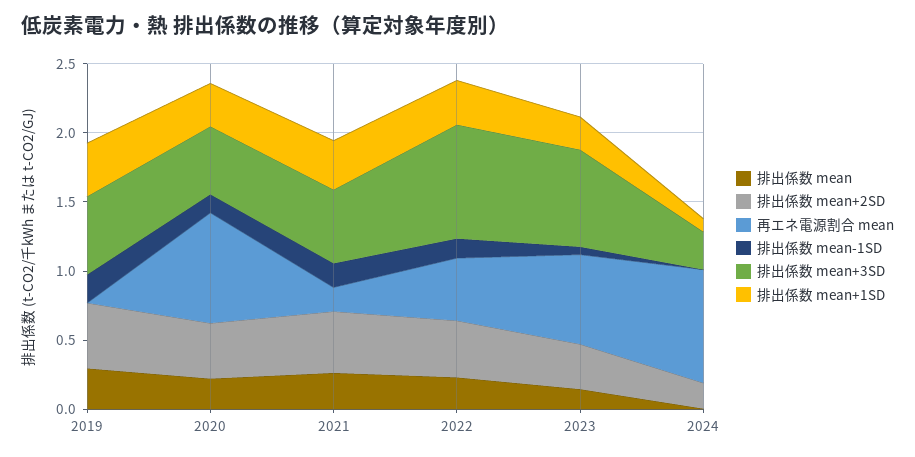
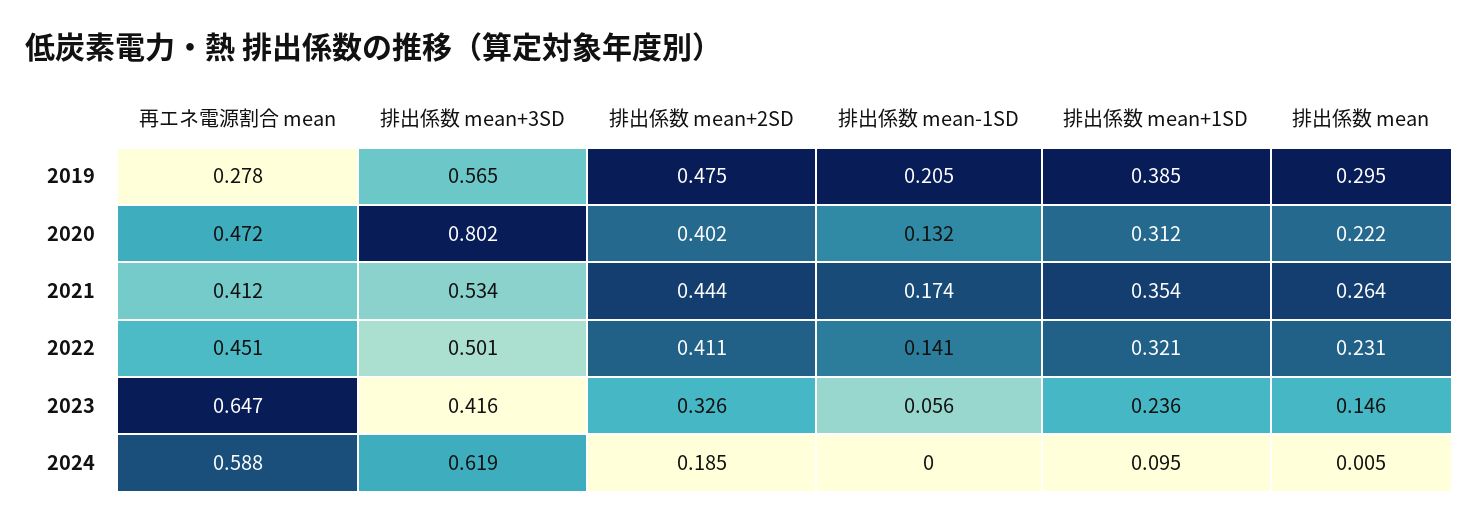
  {
    "排出係数 mean": {
      "2019": 0.295,
      "2020": 0.222,
      "2021": 0.264,
      "2022": 0.231,
      "2023": 0.146,
      "2024": 0.005
    },
    "排出係数 mean+2SD": {
      "2019": 0.475,
      "2020": 0.402,
      "2021": 0.444,
      "2022": 0.411,
      "2023": 0.326,
      "2024": 0.185
    },
    "再エネ電源割合 mean": {
-     "2019": 0,
+     "2019": 0.278,
-     "2020": 0.8,
+     "2020": 0.472,
-     "2021": 0.2,
+     "2021": 0.412,
      "2022": 0.451,
      "2023": 0.647,
-     "2024": 0.8
+     "2024": 0.588
    },
    "排出係数 mean-1SD": {
      "2019": 0.205,
      "2020": 0.132,
      "2021": 0.174,
      "2022": 0.141,
      "2023": 0.056,
      "2024": 0
    },
    "排出係数 mean+3SD": {
      "2019": 0.565,
-     "2020": 0.5,
+     "2020": 0.802,
      "2021": 0.534,
-     "2022": 0.8,
+     "2022": 0.501,
-     "2023": 0.7,
+     "2023": 0.416,
-     "2024": 0.3
+     "2024": 0.619
    },
    "排出係数 mean+1SD": {
      "2019": 0.385,
      "2020": 0.312,
      "2021": 0.354,
      "2022": 0.321,
      "2023": 0.236,
      "2024": 0.095
    }
  }

